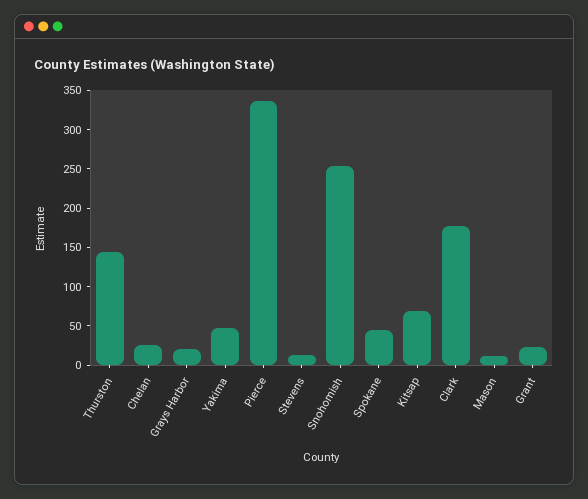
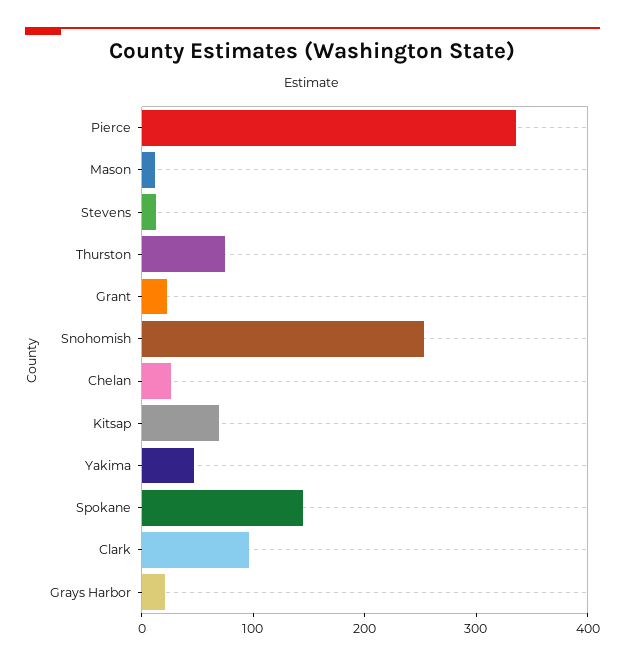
  {
-   "Thurston": 150,
+   "Thurston": 80,
    "Chelan": 20,
    "Grays Harbor": 20,
    "Yakima": 40,
    "Pierce": 340,
    "Stevens": 20,
    "Snohomish": 260,
-   "Spokane": 50,
+   "Spokane": 140,
    "Kitsap": 60,
-   "Clark": 175,
+   "Clark": 100,
    "Mason": 20,
    "Grant": 20
  }

